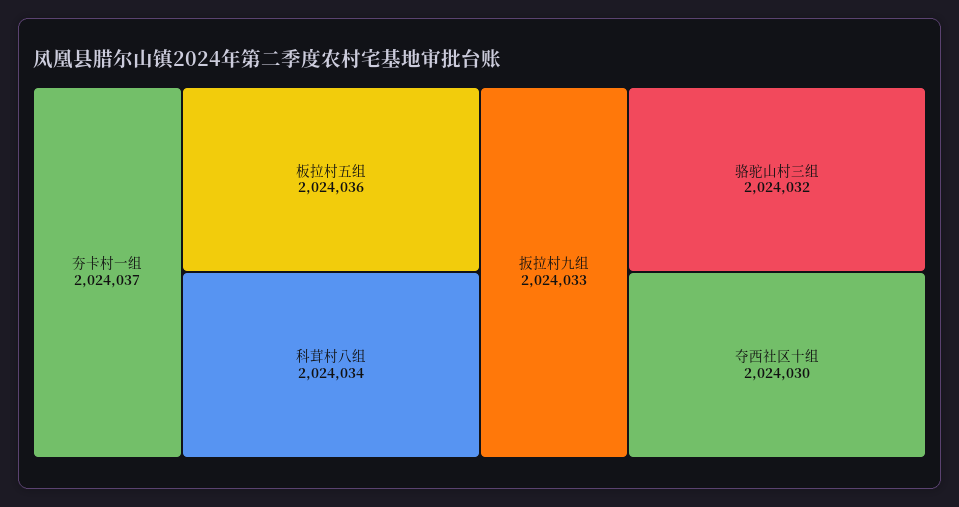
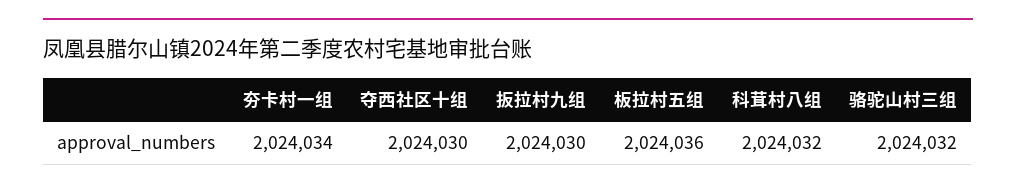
  {
-   "夯卡村一组": 2024037,
+   "夯卡村一组": 2024034,
    "板拉村五组": 2024036,
-   "科茸村八组": 2024034,
+   "科茸村八组": 2024032,
-   "扳拉村九组": 2024033,
+   "扳拉村九组": 2024030,
    "骆驼山村三组": 2024032,
    "夺西社区十组": 2024030
  }

